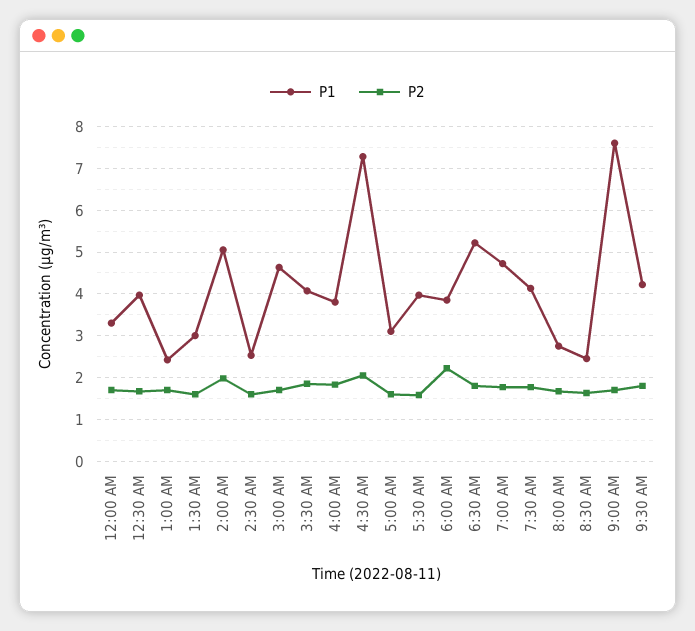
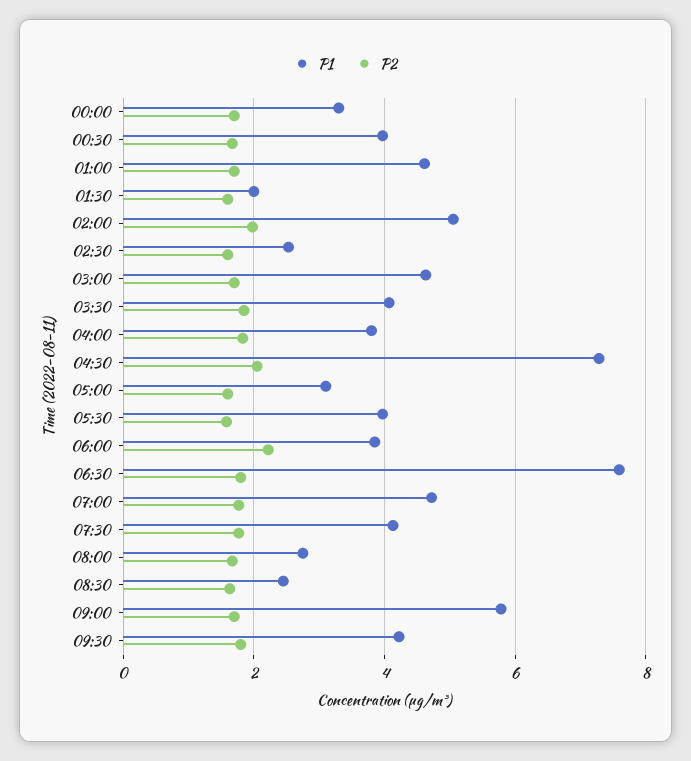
  {
    "P1": {
      "12:00 AM": 3.4,
      "12:30 AM": 4,
-     "1:00 AM": 2.4,
+     "1:00 AM": 4.6,
-     "1:30 AM": 3,
+     "1:30 AM": 2,
      "2:00 AM": 5,
      "2:30 AM": 2.6,
      "3:00 AM": 4.6,
      "3:30 AM": 4,
      "4:00 AM": 3.8,
      "4:30 AM": 7.2,
      "5:00 AM": 3.2,
      "5:30 AM": 4,
      "6:00 AM": 3.8,
-     "6:30 AM": 5.2,
+     "6:30 AM": 7.6,
      "7:00 AM": 4.8,
      "7:30 AM": 4.2,
      "8:00 AM": 2.8,
      "8:30 AM": 2.4,
-     "9:00 AM": 7.6,
+     "9:00 AM": 5.8,
      "9:30 AM": 4.2
    },
    "P2": {
      "12:00 AM": 1.8,
      "12:30 AM": 1.6,
      "1:00 AM": 1.8,
      "1:30 AM": 1.6,
      "2:00 AM": 2,
      "2:30 AM": 1.6,
      "3:00 AM": 1.8,
      "3:30 AM": 1.8,
      "4:00 AM": 1.8,
      "4:30 AM": 2,
      "5:00 AM": 1.6,
      "5:30 AM": 1.6,
      "6:00 AM": 2.2,
      "6:30 AM": 1.8,
      "7:00 AM": 1.8,
      "7:30 AM": 1.8,
      "8:00 AM": 1.6,
      "8:30 AM": 1.6,
      "9:00 AM": 1.8,
      "9:30 AM": 1.8
    }
  }

